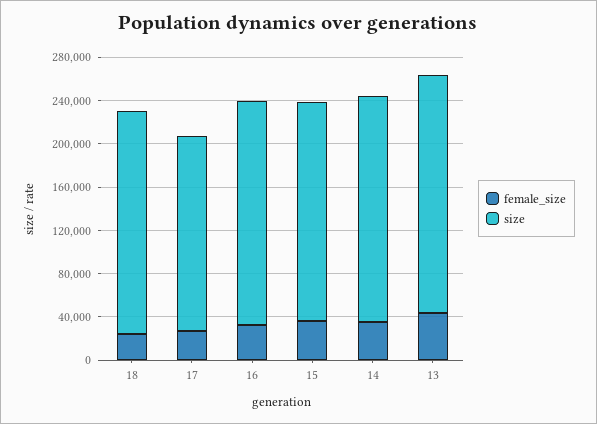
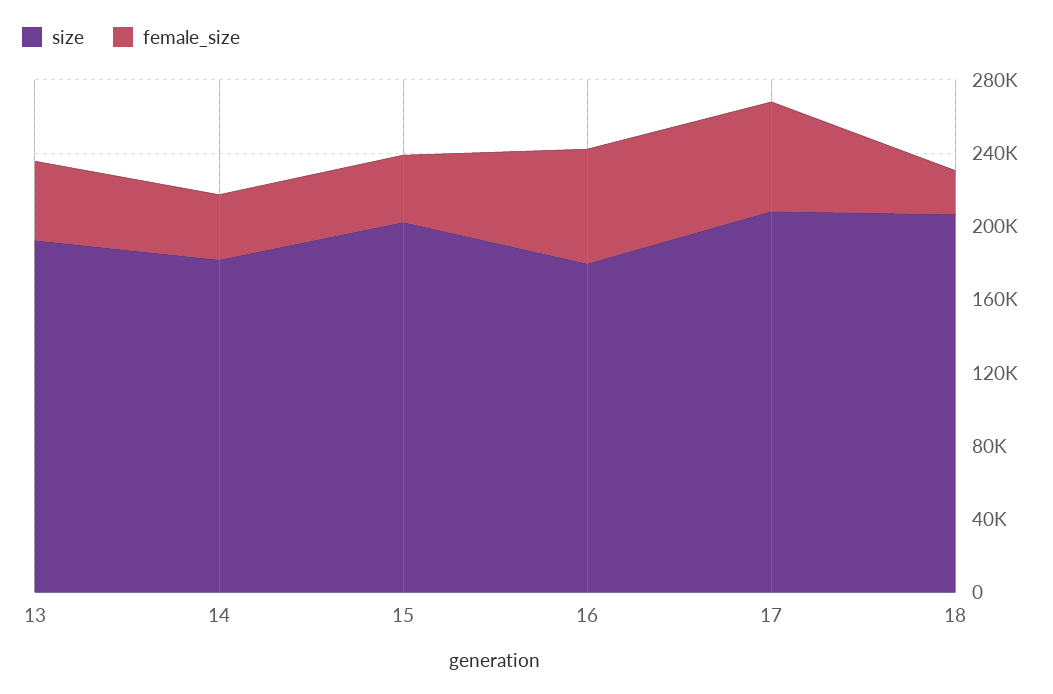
  {
    "female_size": {
      "18": 20000,
-     "17": 30000,
+     "17": 60000,
-     "16": 30000,
+     "16": 60000,
      "15": 40000,
      "14": 40000,
      "13": 40000
    },
    "size": {
      "18": 210000,
-     "17": 180000,
+     "17": 210000,
-     "16": 210000,
+     "16": 180000,
      "15": 200000,
-     "14": 210000,
+     "14": 180000,
-     "13": 220000
+     "13": 190000
    }
  }

